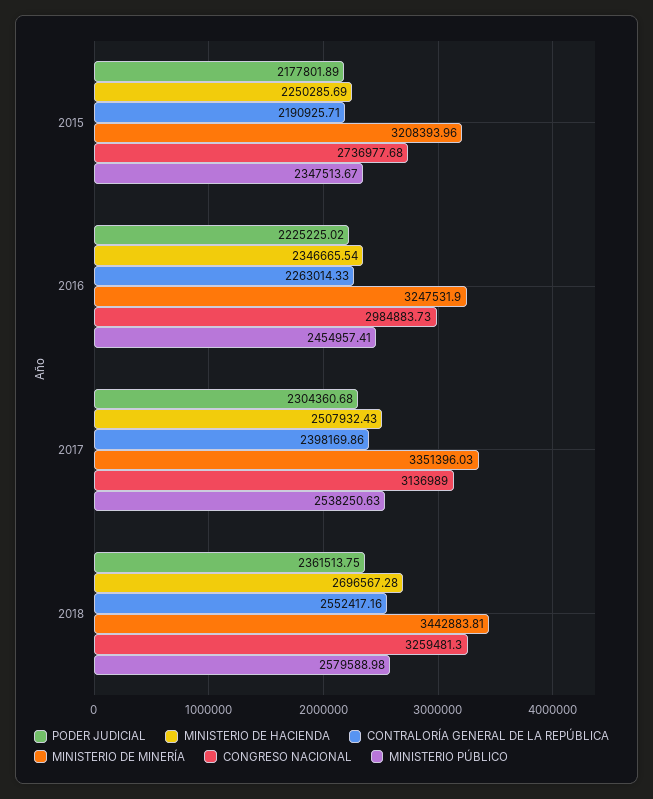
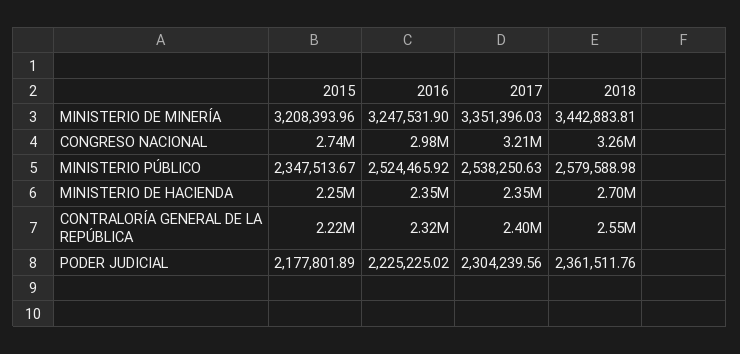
  {
    "PODER JUDICIAL": {
      "2015": 2177801.89,
      "2016": 2225225.02,
-     "2017": 2304360.68,
+     "2017": 2304239.56,
-     "2018": 2361513.75
+     "2018": 2361511.76
    },
    "MINISTERIO DE HACIENDA": {
      "2015": 2250285.69,
      "2016": 2346665.54,
-     "2017": 2507932.43,
+     "2017": 2350000,
      "2018": 2696567.28
    },
    "CONTRALORÍA GENERAL DE LA REPÚBLICA": {
-     "2015": 2190925.71,
+     "2015": 2220000,
-     "2016": 2263014.33,
+     "2016": 2320000,
      "2017": 2398169.86,
      "2018": 2552417.16
    },
    "MINISTERIO DE MINERÍA": {
      "2015": 3208393.96,
      "2016": 3247531.9,
      "2017": 3351396.03,
      "2018": 3442883.81
    },
    "CONGRESO NACIONAL": {
      "2015": 2736977.68,
      "2016": 2984883.73,
-     "2017": 3136989,
+     "2017": 3210000,
      "2018": 3259481.3
    },
    "MINISTERIO PÚBLICO": {
      "2015": 2347513.67,
-     "2016": 2454957.41,
+     "2016": 2524465.92,
      "2017": 2538250.63,
      "2018": 2579588.98
    }
  }

